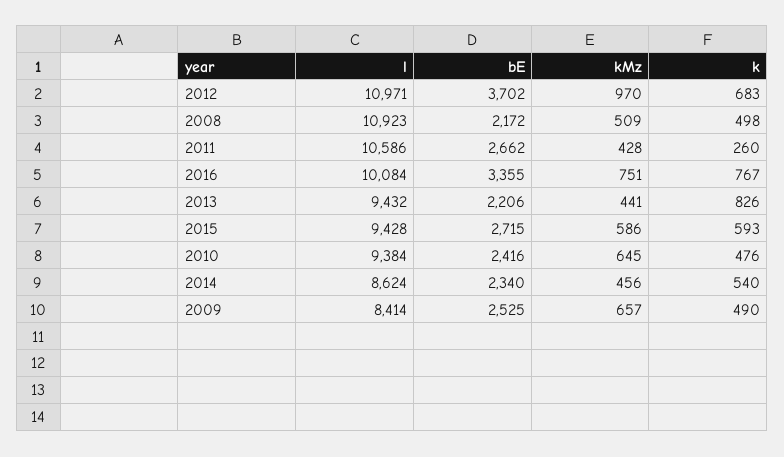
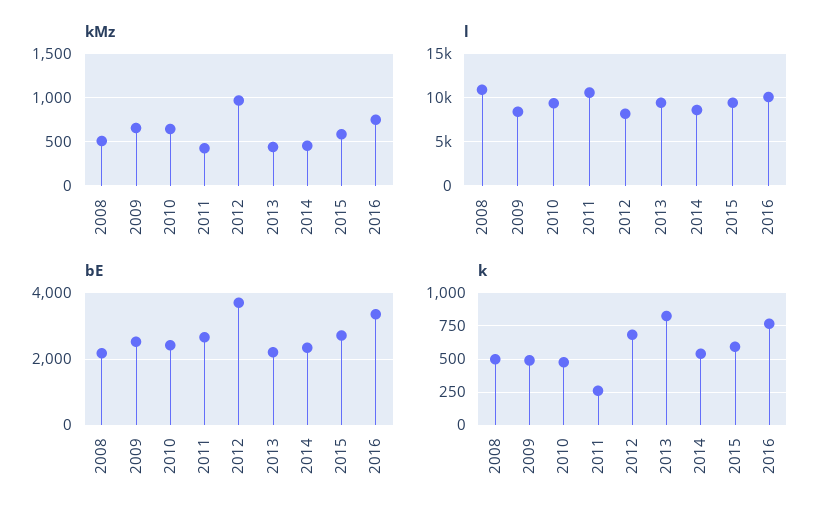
  {
    "l": {
-     "2012": 10971,
+     "2012": 8000,
      "2008": 10923,
      "2011": 10586,
      "2016": 10084,
      "2013": 9432,
      "2015": 9428,
      "2010": 9384,
      "2014": 8624,
      "2009": 8414
    },
    "bE": {
      "2012": 3702,
      "2008": 2172,
      "2011": 2662,
      "2016": 3355,
      "2013": 2206,
      "2015": 2715,
      "2010": 2416,
      "2014": 2340,
      "2009": 2525
    },
    "kMz": {
      "2012": 970,
      "2008": 509,
      "2011": 428,
      "2016": 751,
      "2013": 441,
      "2015": 586,
      "2010": 645,
      "2014": 456,
      "2009": 657
    },
    "k": {
      "2012": 683,
      "2008": 498,
      "2011": 260,
      "2016": 767,
      "2013": 826,
      "2015": 593,
      "2010": 476,
      "2014": 540,
      "2009": 490
    }
  }

